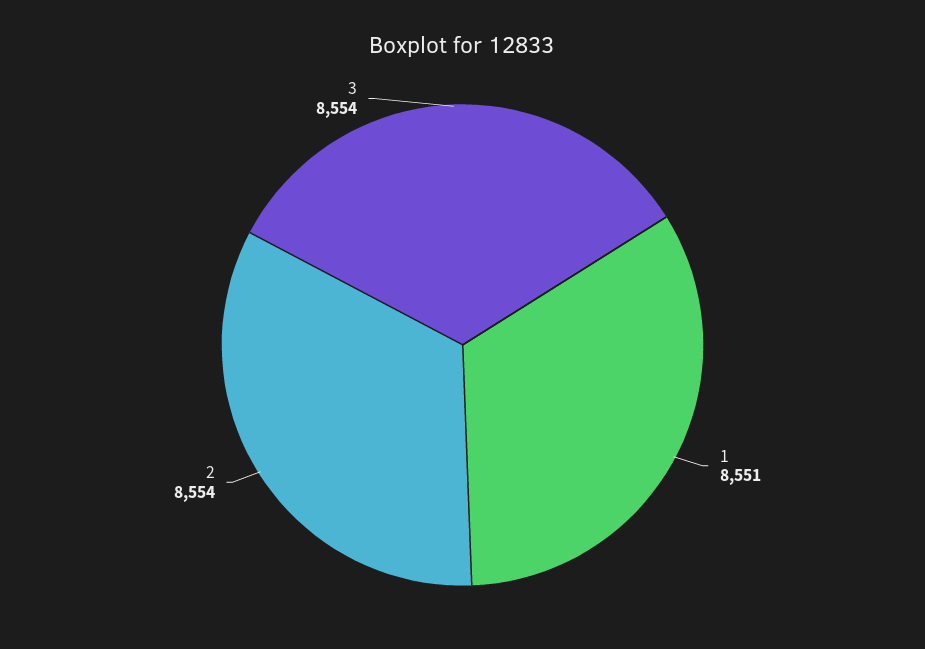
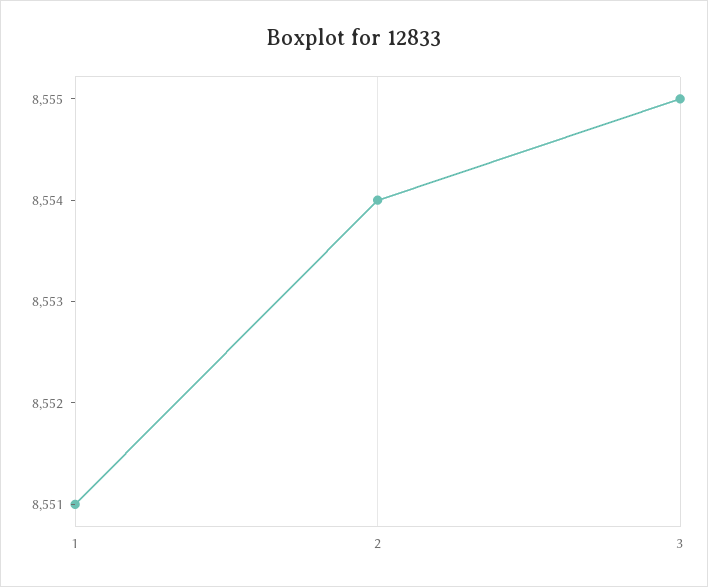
  {
    "1": 8551,
    "2": 8554,
-   "3": 8554
+   "3": 8555
  }

